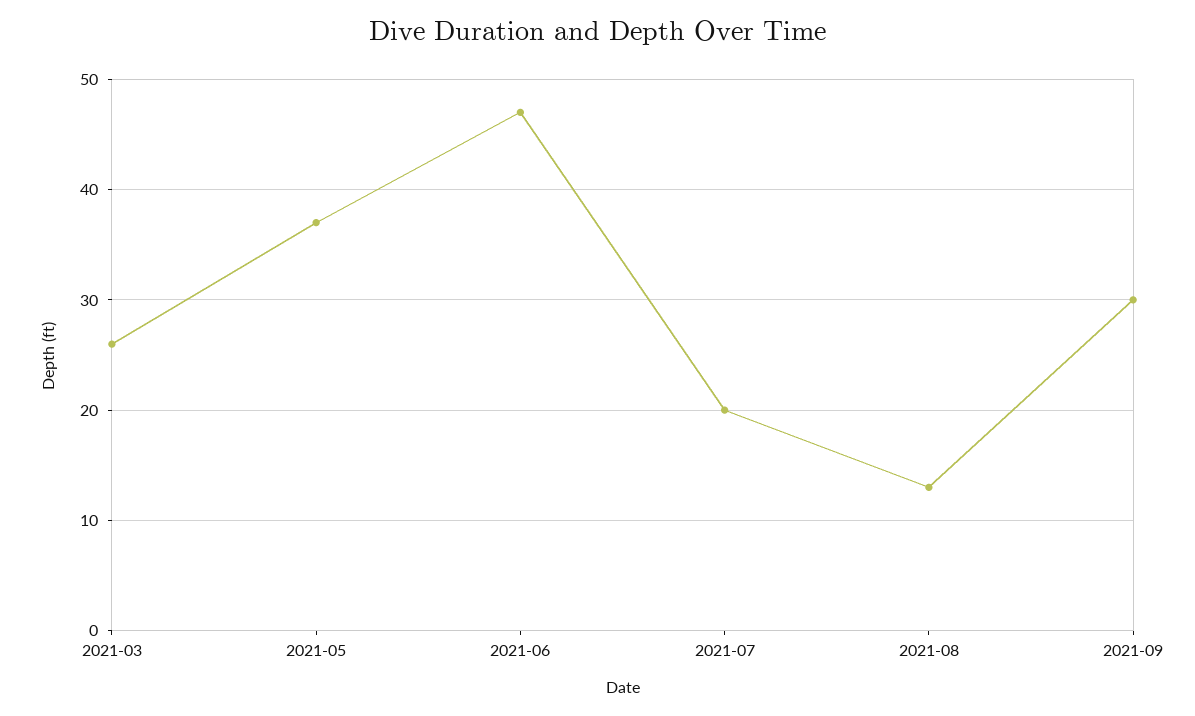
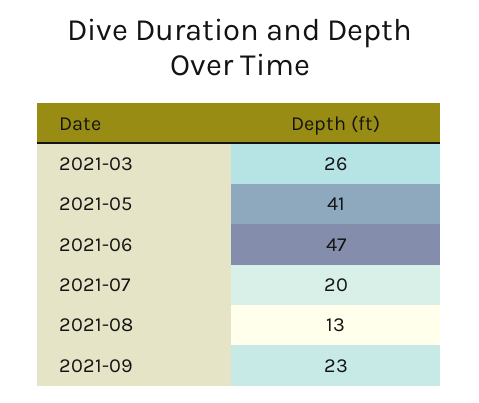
  {
    "2021-03": 26,
-   "2021-05": 37,
+   "2021-05": 41,
    "2021-06": 47,
    "2021-07": 20,
    "2021-08": 13,
-   "2021-09": 30
+   "2021-09": 23
  }

